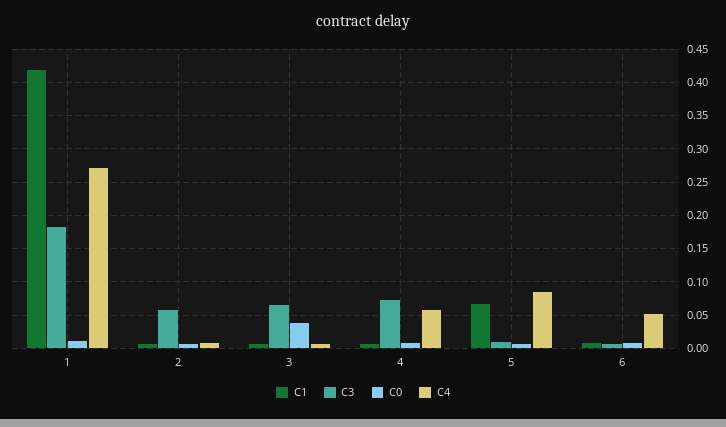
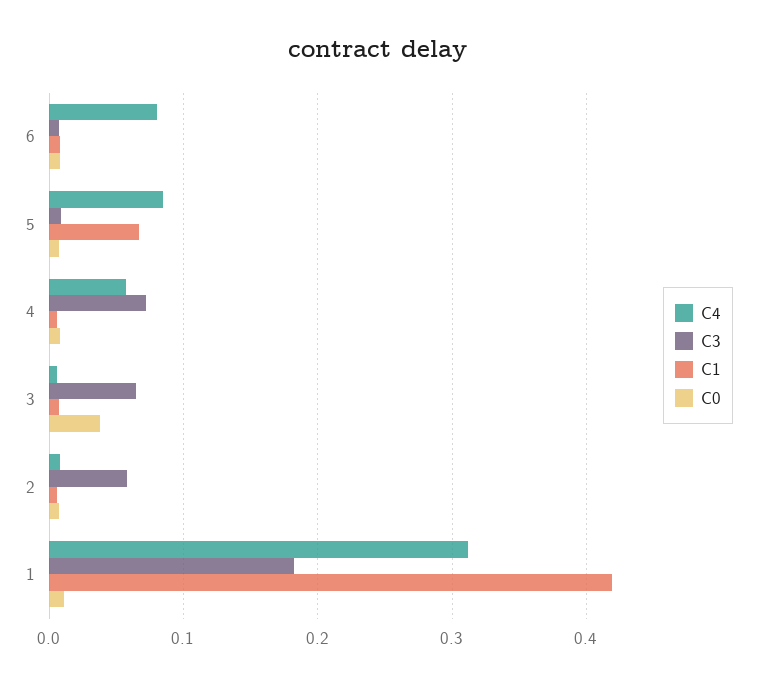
  {
    "C1": {
      "1": 0.42,
      "2": 0.01,
      "3": 0.01,
      "4": 0.01,
      "5": 0.07,
      "6": 0.01
    },
    "C3": {
      "1": 0.18,
      "2": 0.06,
      "3": 0.07,
      "4": 0.07,
      "5": 0.01,
      "6": 0.01
    },
    "C0": {
      "1": 0.01,
      "2": 0.01,
      "3": 0.04,
      "4": 0.01,
      "5": 0.01,
      "6": 0.01
    },
    "C4": {
-     "1": 0.27,
+     "1": 0.31,
      "2": 0.01,
      "3": 0.01,
      "4": 0.06,
      "5": 0.09,
-     "6": 0.05
+     "6": 0.08
    }
  }

